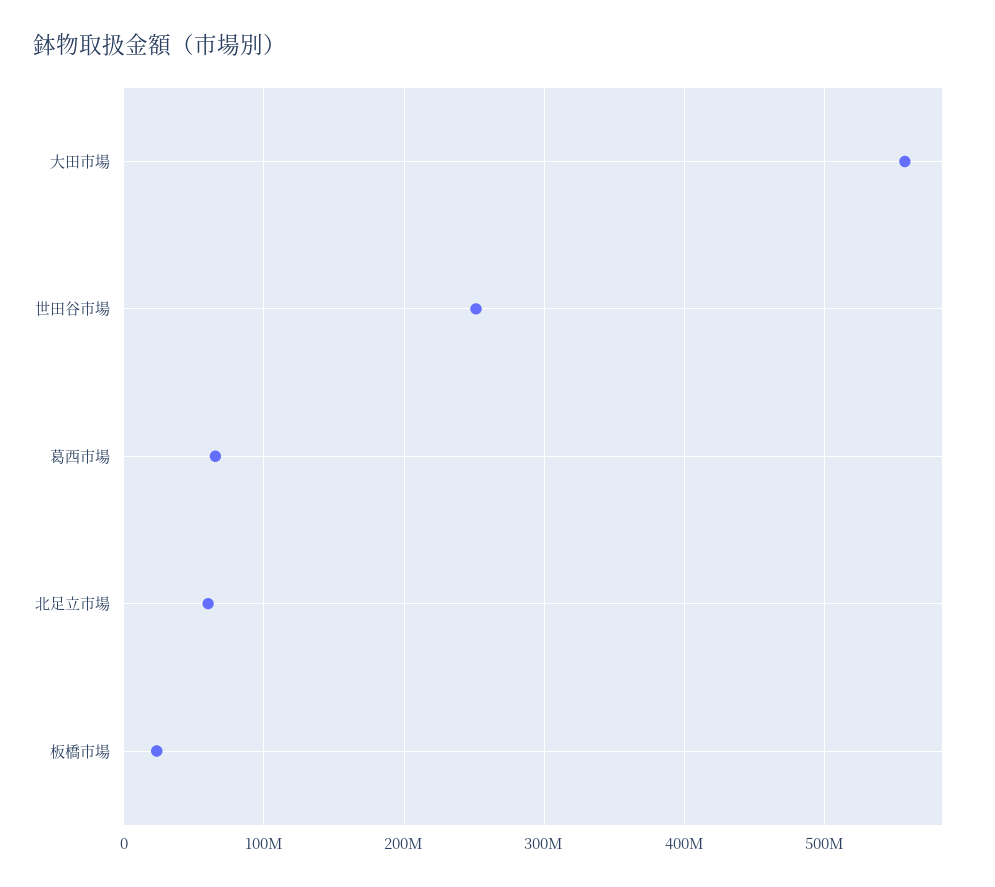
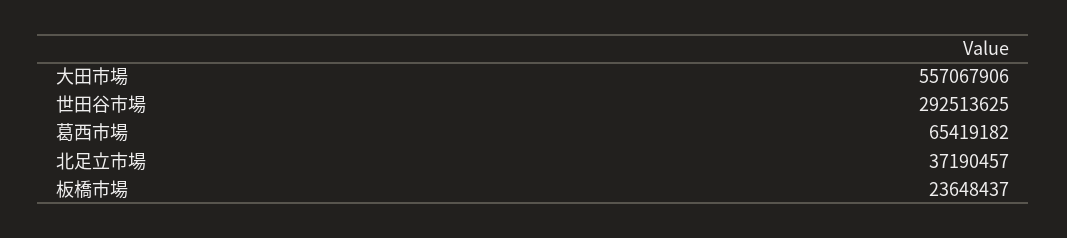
  {
    "大田市場": 557067906,
-   "世田谷市場": 250000000,
+   "世田谷市場": 292513625,
    "葛西市場": 65419182,
-   "北足立市場": 60000000,
+   "北足立市場": 37190457,
    "板橋市場": 23648437
  }

